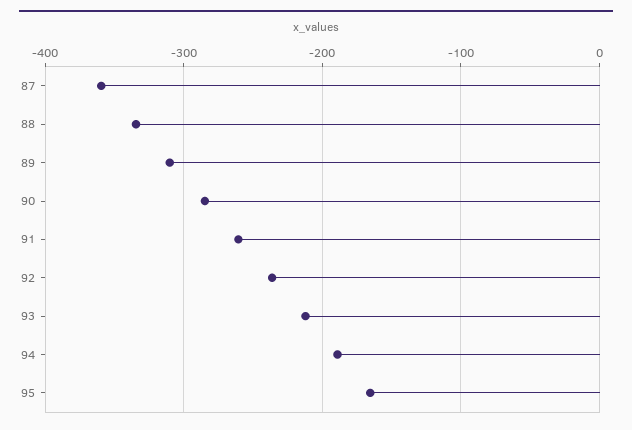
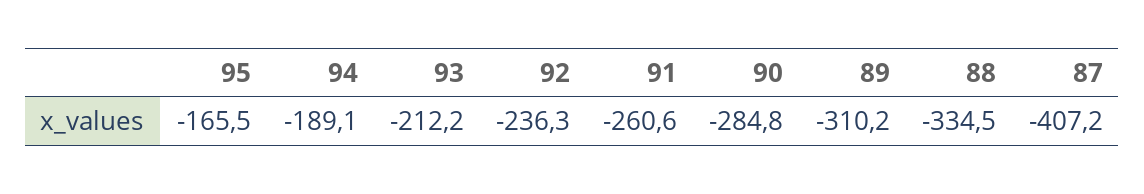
  {
-   "87": -360,
+   "87": -407.2,
    "88": -334.5,
    "89": -310.2,
    "90": -284.8,
    "91": -260.6,
    "92": -236.3,
    "93": -212.2,
    "94": -189.1,
    "95": -165.5
  }

